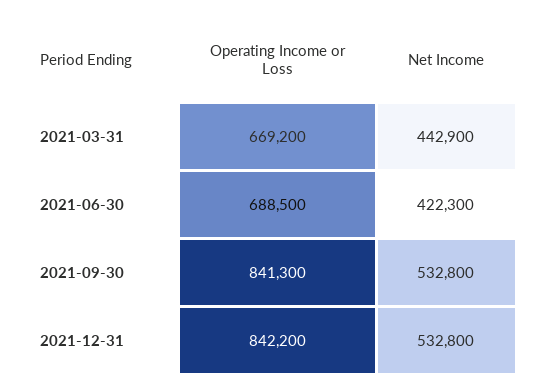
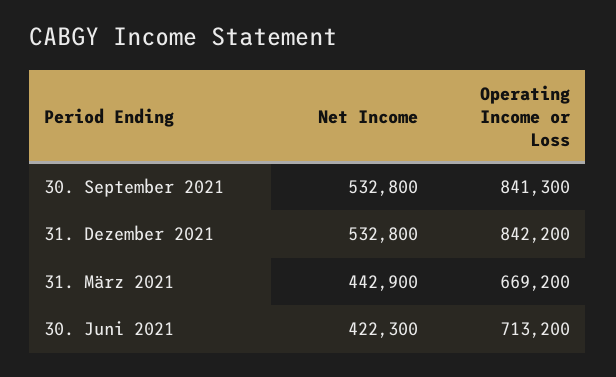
  {
    "Operating Income or Loss": {
      "2021-03-31": 669200,
-     "2021-06-30": 688500,
+     "2021-06-30": 713200,
      "2021-09-30": 841300,
      "2021-12-31": 842200
    },
    "Net Income": {
      "2021-03-31": 442900,
      "2021-06-30": 422300,
      "2021-09-30": 532800,
      "2021-12-31": 532800
    }
  }

